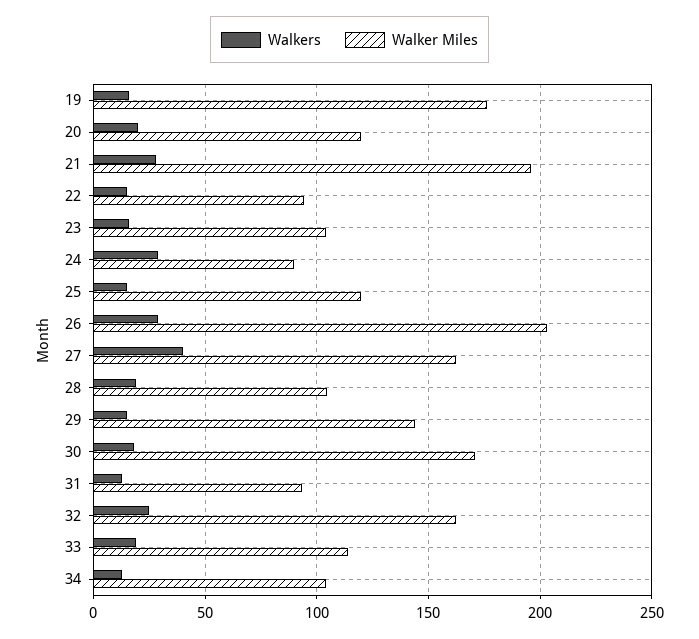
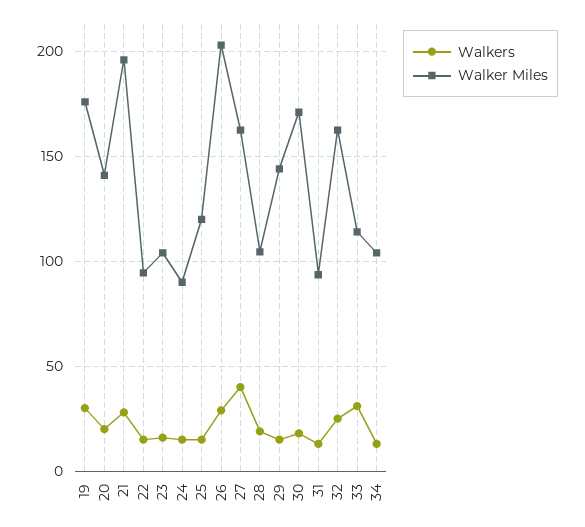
  {
    "Walkers": {
-     "19": 15,
+     "19": 30,
      "20": 20,
      "21": 30,
      "22": 15,
      "23": 15,
-     "24": 30,
+     "24": 15,
      "25": 15,
      "26": 30,
      "27": 40,
      "28": 20,
      "29": 15,
      "30": 20,
      "31": 15,
      "32": 25,
-     "33": 20,
+     "33": 30,
      "34": 15
    },
    "Walker Miles": {
      "19": 175,
-     "20": 120,
+     "20": 140,
      "21": 195,
      "22": 95,
      "23": 105,
      "24": 90,
      "25": 120,
      "26": 205,
      "27": 165,
      "28": 105,
      "29": 145,
      "30": 170,
      "31": 95,
      "32": 165,
      "33": 115,
      "34": 105
    }
  }

